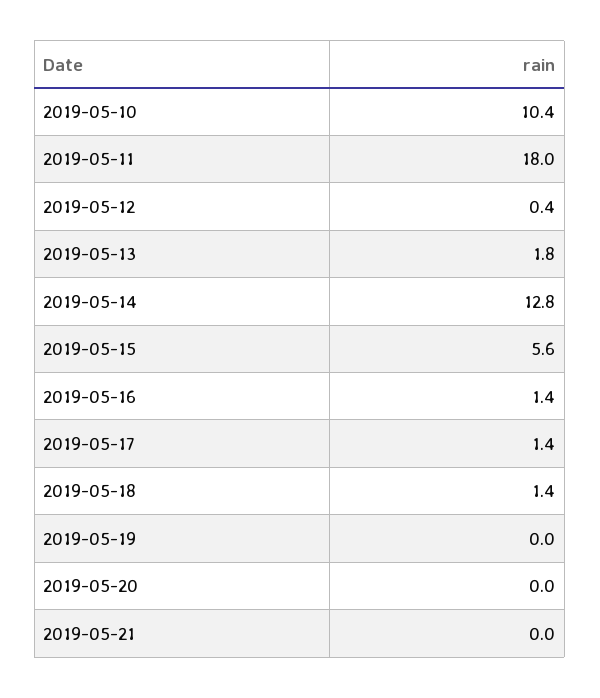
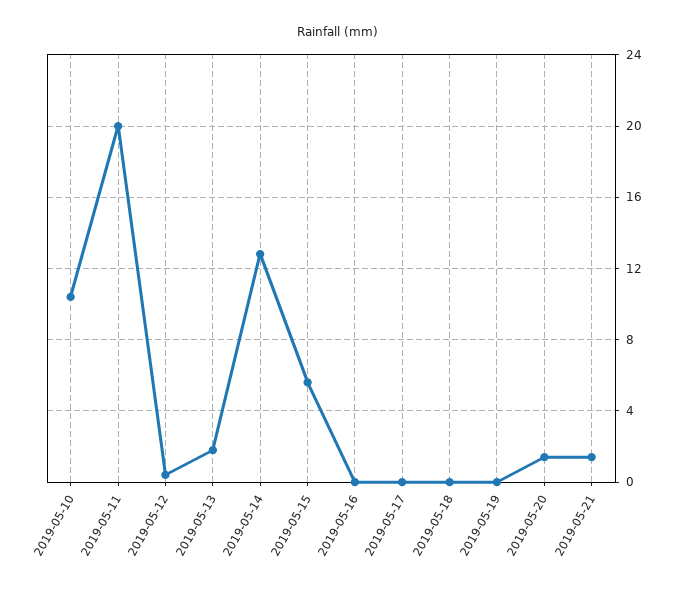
  {
    "2019-05-10": 10.4,
-   "2019-05-11": 18,
+   "2019-05-11": 20,
    "2019-05-12": 0.4,
    "2019-05-13": 1.8,
    "2019-05-14": 12.8,
    "2019-05-15": 5.6,
-   "2019-05-16": 1.4,
+   "2019-05-16": 0,
-   "2019-05-17": 1.4,
+   "2019-05-17": 0,
-   "2019-05-18": 1.4,
+   "2019-05-18": 0,
    "2019-05-19": 0,
-   "2019-05-20": 0,
+   "2019-05-20": 1.5,
-   "2019-05-21": 0
+   "2019-05-21": 1.5
  }

